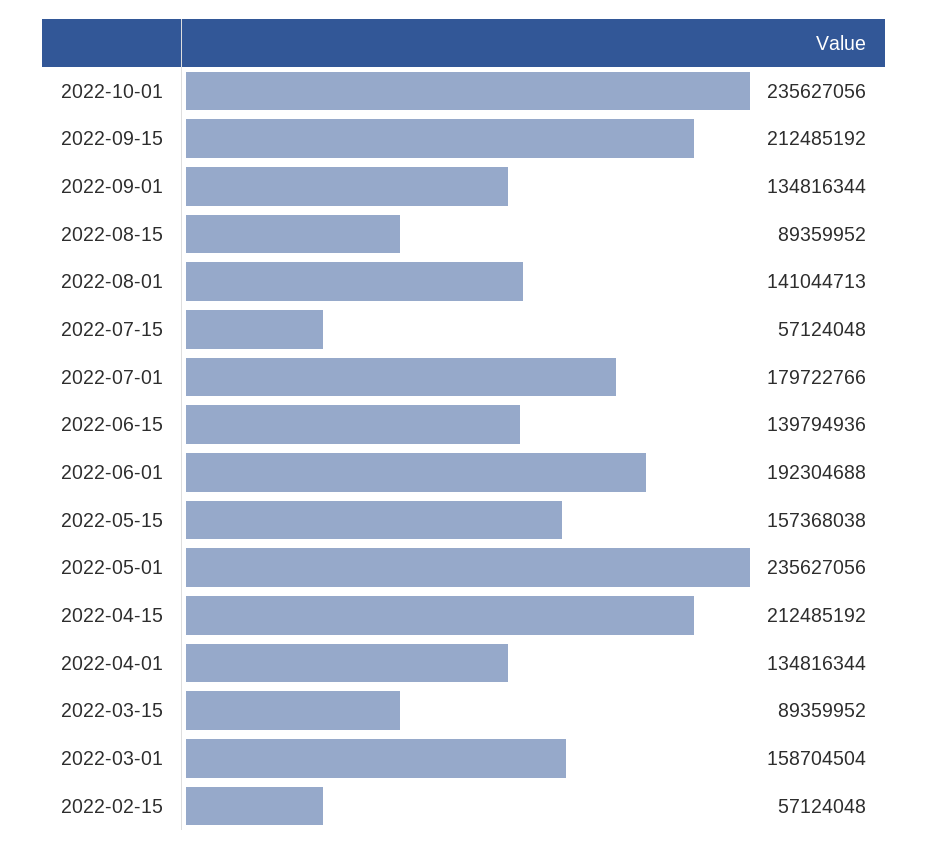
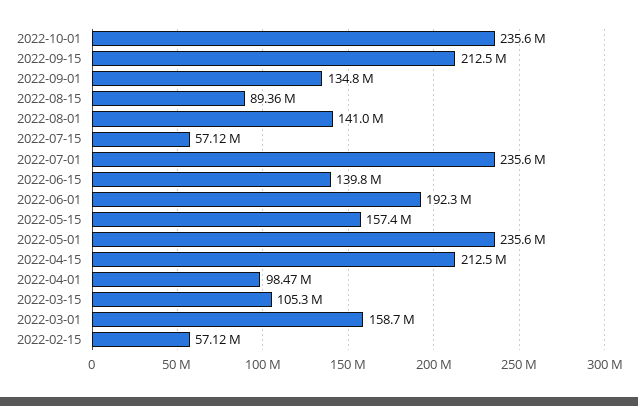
  {
    "2022-10-01": 235627056,
    "2022-09-15": 212485192,
    "2022-09-01": 134816344,
    "2022-08-15": 89359952,
    "2022-08-01": 141044713,
    "2022-07-15": 57124048,
-   "2022-07-01": 179722766,
+   "2022-07-01": 235600000,
    "2022-06-15": 139794936,
    "2022-06-01": 192304688,
    "2022-05-15": 157368038,
    "2022-05-01": 235627056,
    "2022-04-15": 212485192,
-   "2022-04-01": 134816344,
+   "2022-04-01": 98470000,
-   "2022-03-15": 89359952,
+   "2022-03-15": 105300000,
    "2022-03-01": 158704504,
    "2022-02-15": 57124048
  }

